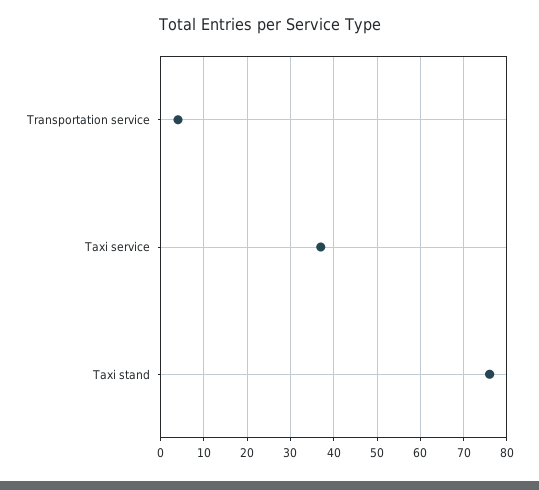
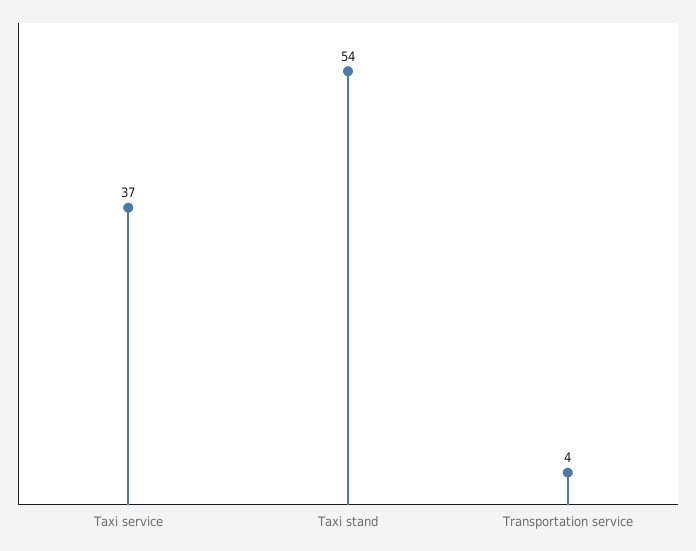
  {
    "Transportation service": 4,
    "Taxi service": 37,
-   "Taxi stand": 75
+   "Taxi stand": 54
  }

